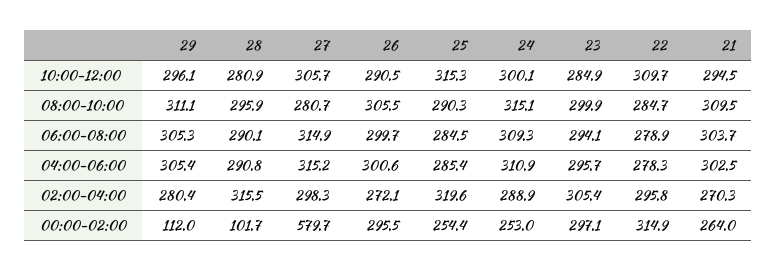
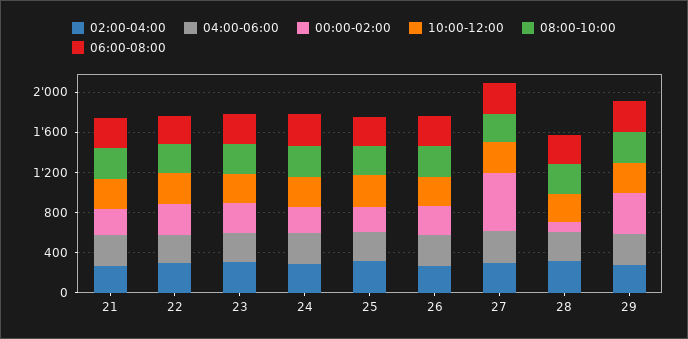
  {
    "10:00-12:00": {
      "29": 296.1,
      "28": 280.9,
      "27": 305.7,
      "26": 290.5,
      "25": 315.3,
      "24": 300.1,
      "23": 284.9,
      "22": 309.7,
      "21": 294.5
    },
    "08:00-10:00": {
      "29": 311.1,
      "28": 295.9,
      "27": 280.7,
      "26": 305.5,
      "25": 290.3,
      "24": 315.1,
      "23": 299.9,
      "22": 284.7,
      "21": 309.5
    },
    "06:00-08:00": {
      "29": 305.3,
      "28": 290.1,
      "27": 314.9,
      "26": 299.7,
      "25": 284.5,
      "24": 309.3,
      "23": 294.1,
      "22": 278.9,
      "21": 303.7
    },
    "04:00-06:00": {
      "29": 305.4,
      "28": 290.8,
      "27": 315.2,
      "26": 300.6,
      "25": 285.4,
      "24": 310.9,
      "23": 295.7,
      "22": 278.3,
      "21": 302.5
    },
    "02:00-04:00": {
      "29": 280.4,
      "28": 315.5,
      "27": 298.3,
      "26": 272.1,
      "25": 319.6,
      "24": 288.9,
      "23": 305.4,
      "22": 295.8,
      "21": 270.3
    },
    "00:00-02:00": {
-     "29": 112,
+     "29": 400,
      "28": 101.7,
      "27": 579.7,
      "26": 295.5,
      "25": 254.4,
      "24": 253,
      "23": 297.1,
      "22": 314.9,
      "21": 264
    }
  }

